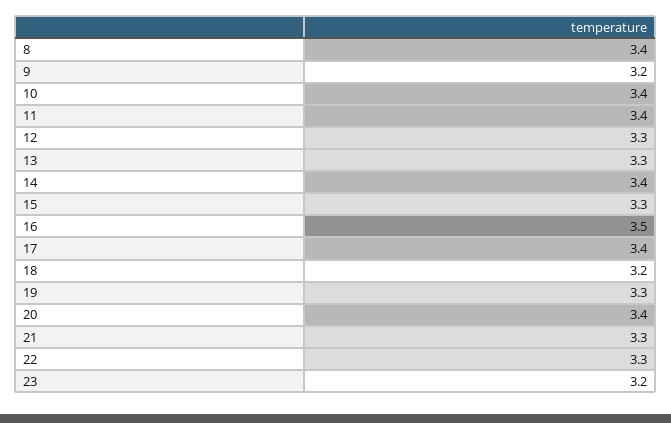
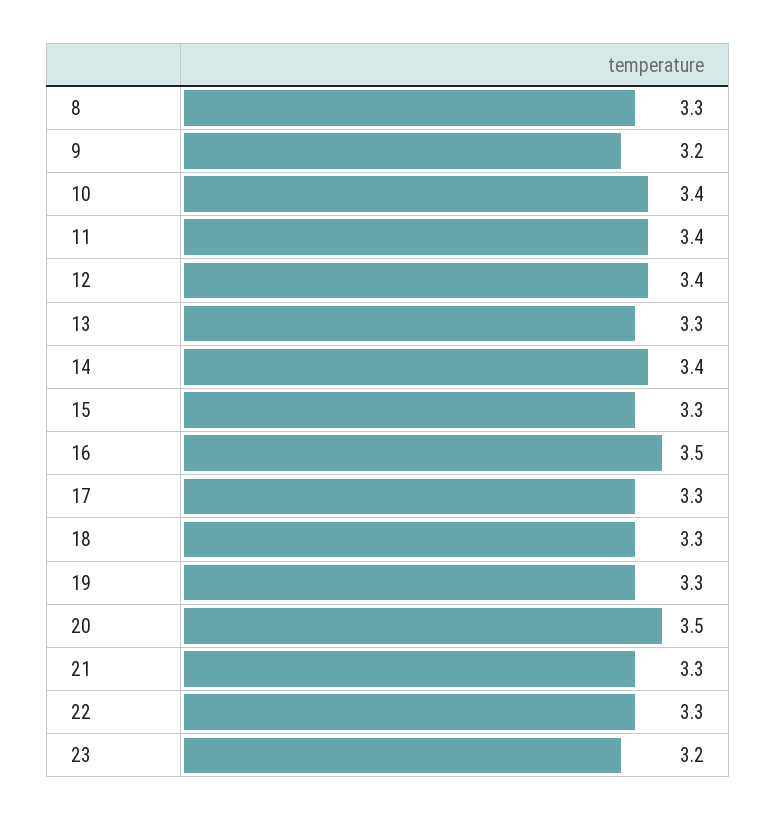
  {
-   "8": 3.4,
+   "8": 3.3,
    "9": 3.2,
    "10": 3.4,
    "11": 3.4,
-   "12": 3.3,
+   "12": 3.4,
    "13": 3.3,
    "14": 3.4,
    "15": 3.3,
    "16": 3.5,
-   "17": 3.4,
+   "17": 3.3,
-   "18": 3.2,
+   "18": 3.3,
    "19": 3.3,
-   "20": 3.4,
+   "20": 3.5,
    "21": 3.3,
    "22": 3.3,
    "23": 3.2
  }

